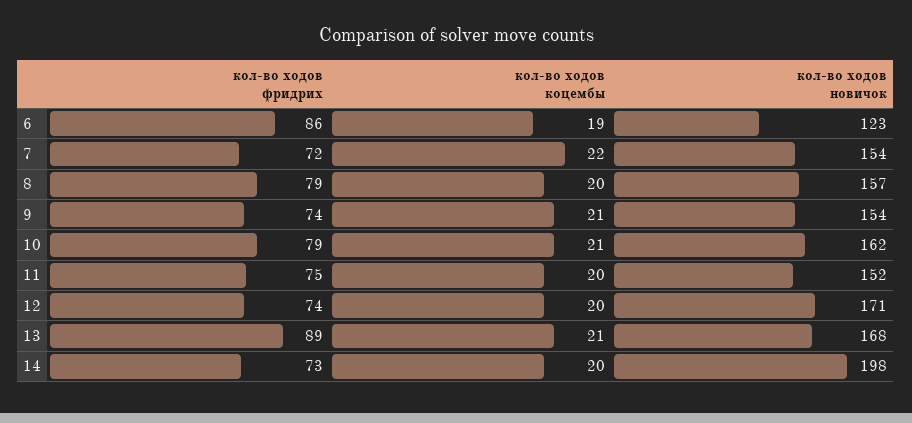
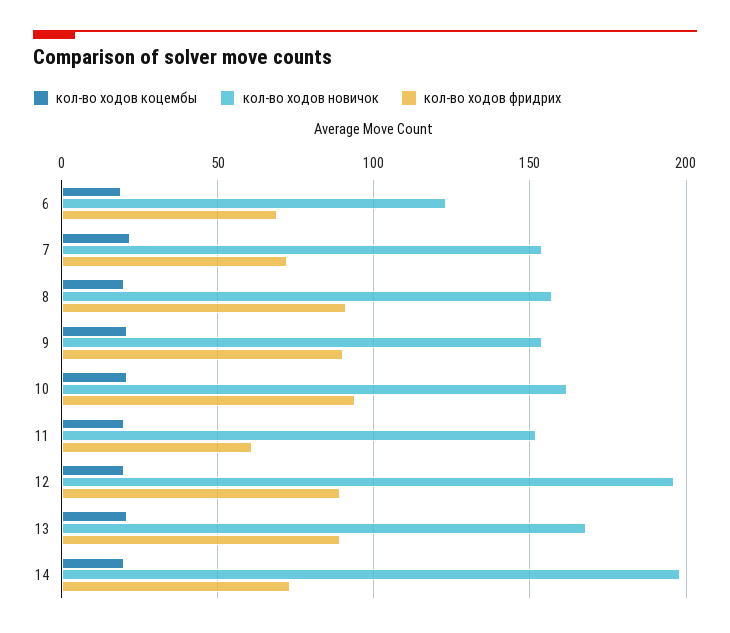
  {
    "кол-во ходов фридрих": {
-     "6": 86,
+     "6": 70,
      "7": 72,
-     "8": 79,
+     "8": 90,
-     "9": 74,
+     "9": 90,
-     "10": 79,
+     "10": 95,
-     "11": 75,
+     "11": 60,
-     "12": 74,
+     "12": 90,
      "13": 89,
      "14": 73
    },
    "кол-во ходов коцембы": {
      "6": 19,
      "7": 22,
      "8": 20,
      "9": 21,
      "10": 21,
      "11": 20,
      "12": 20,
      "13": 21,
      "14": 20
    },
    "кол-во ходов новичок": {
      "6": 123,
      "7": 154,
      "8": 157,
      "9": 154,
      "10": 162,
      "11": 152,
-     "12": 171,
+     "12": 195,
      "13": 168,
      "14": 198
    }
  }

